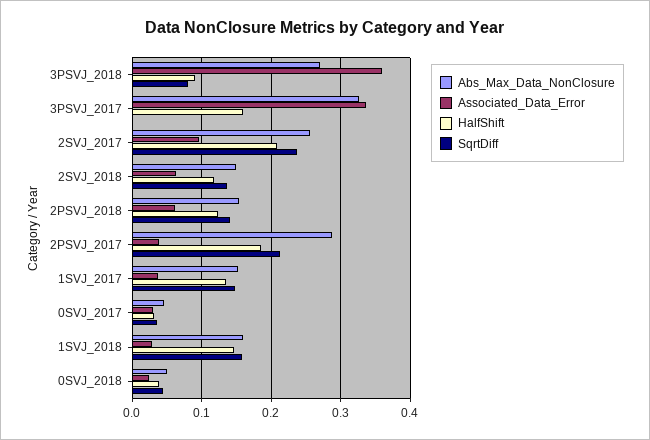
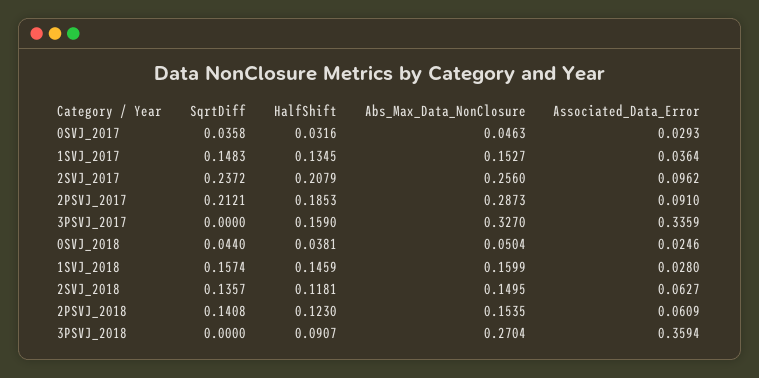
  {
    "Abs_Max_Data_NonClosure": {
      "3PSVJ_2018": 0.2704,
      "3PSVJ_2017": 0.327,
      "2SVJ_2017": 0.256,
      "2SVJ_2018": 0.1495,
      "2PSVJ_2018": 0.1535,
      "2PSVJ_2017": 0.2873,
      "1SVJ_2017": 0.1527,
      "0SVJ_2017": 0.0463,
      "1SVJ_2018": 0.1599,
      "0SVJ_2018": 0.0504
    },
    "Associated_Data_Error": {
      "3PSVJ_2018": 0.3594,
      "3PSVJ_2017": 0.3359,
      "2SVJ_2017": 0.0962,
      "2SVJ_2018": 0.0627,
      "2PSVJ_2018": 0.0609,
-     "2PSVJ_2017": 0.04,
+     "2PSVJ_2017": 0.091,
      "1SVJ_2017": 0.0364,
      "0SVJ_2017": 0.0293,
      "1SVJ_2018": 0.028,
      "0SVJ_2018": 0.0246
    },
    "HalfShift": {
      "3PSVJ_2018": 0.0907,
      "3PSVJ_2017": 0.159,
      "2SVJ_2017": 0.2079,
      "2SVJ_2018": 0.1181,
      "2PSVJ_2018": 0.123,
      "2PSVJ_2017": 0.1853,
      "1SVJ_2017": 0.1345,
      "0SVJ_2017": 0.0316,
      "1SVJ_2018": 0.1459,
      "0SVJ_2018": 0.0381
    },
    "SqrtDiff": {
-     "3PSVJ_2018": 0.08,
+     "3PSVJ_2018": 0,
      "3PSVJ_2017": 0,
      "2SVJ_2017": 0.2372,
      "2SVJ_2018": 0.1357,
      "2PSVJ_2018": 0.1408,
      "2PSVJ_2017": 0.2121,
      "1SVJ_2017": 0.1483,
      "0SVJ_2017": 0.0358,
      "1SVJ_2018": 0.1574,
      "0SVJ_2018": 0.044
    }
  }

